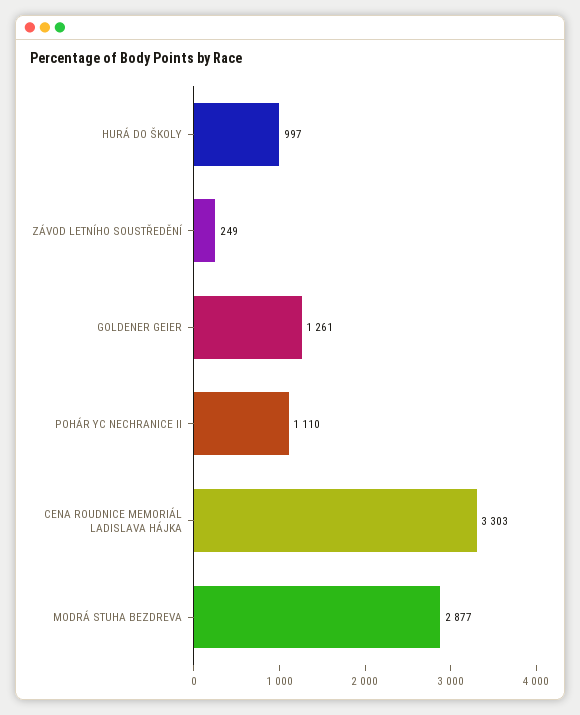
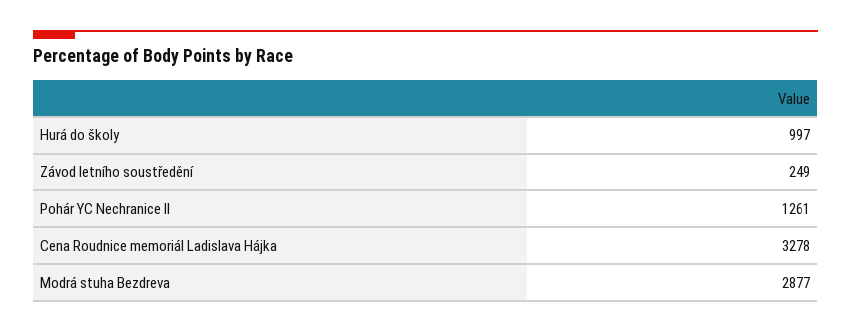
  {
    "HURÁ DO ŠKOLY": 997,
    "ZÁVOD LETNÍHO SOUSTŘEDĚNÍ": 249,
-   "GOLDENER GEIER": 1261,
-   "POHÁR YC NECHRANICE II": 1110,
+   "POHÁR YC NECHRANICE II": 1261,
-   "CENA ROUDNICE MEMORIÁL LADISLAVA HÁJKA": 3303,
+   "CENA ROUDNICE MEMORIÁL LADISLAVA HÁJKA": 3278,
    "MODRÁ STUHA BEZDREVA": 2877
  }

